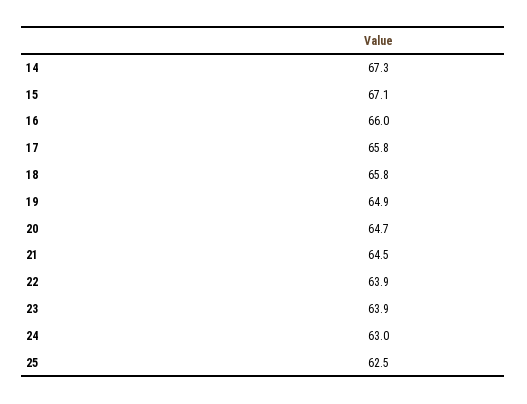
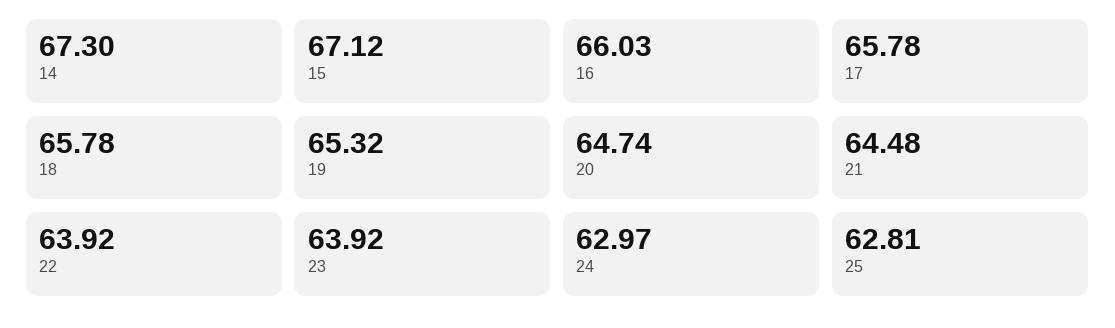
  {
    "14": 67.3,
    "15": 67.12,
    "16": 66.03,
    "17": 65.78,
    "18": 65.78,
-   "19": 64.9,
+   "19": 65.32,
    "20": 64.74,
    "21": 64.48,
    "22": 63.92,
    "23": 63.92,
    "24": 62.97,
-   "25": 62.5
+   "25": 62.81
  }

